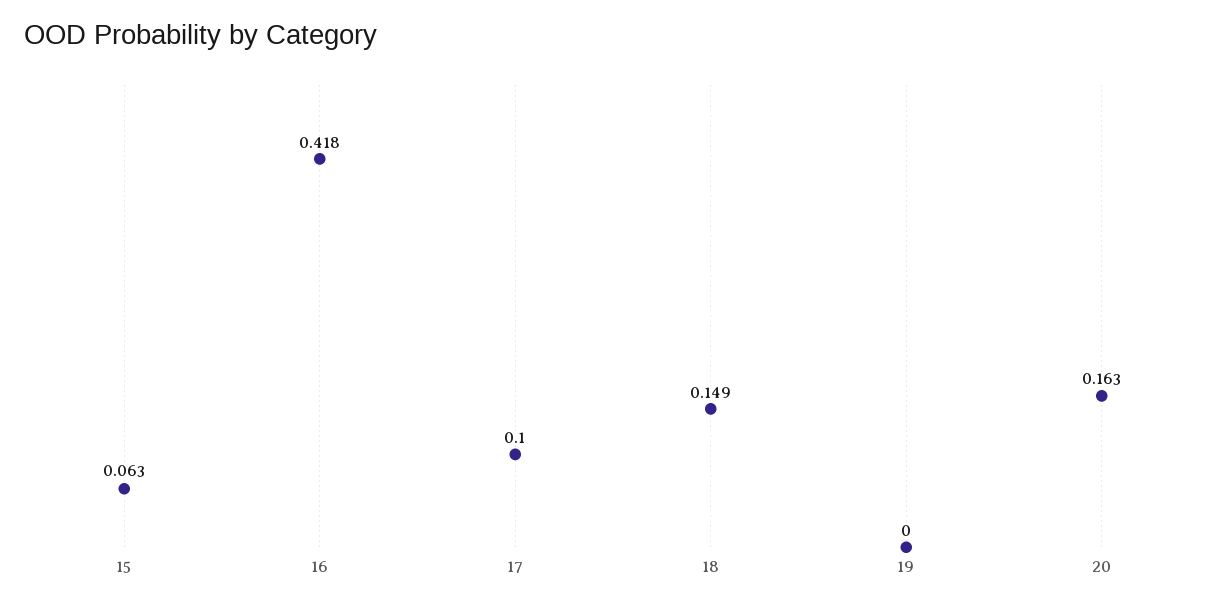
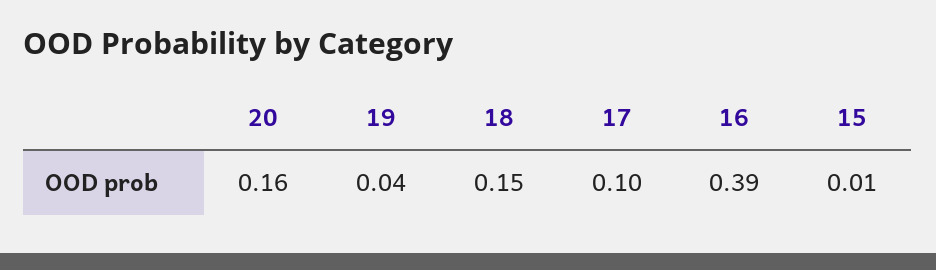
  {
-   "15": 0.063,
+   "15": 0.01,
-   "16": 0.418,
+   "16": 0.39,
    "17": 0.1,
    "18": 0.149,
-   "19": 0,
+   "19": 0.04,
    "20": 0.163
  }

